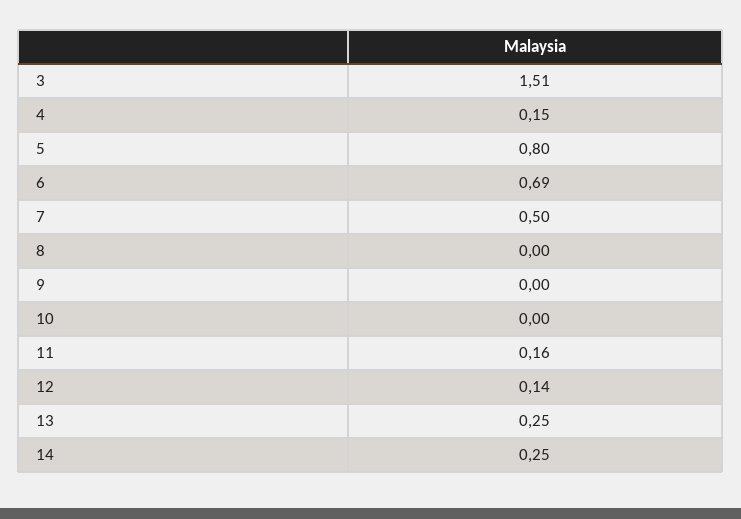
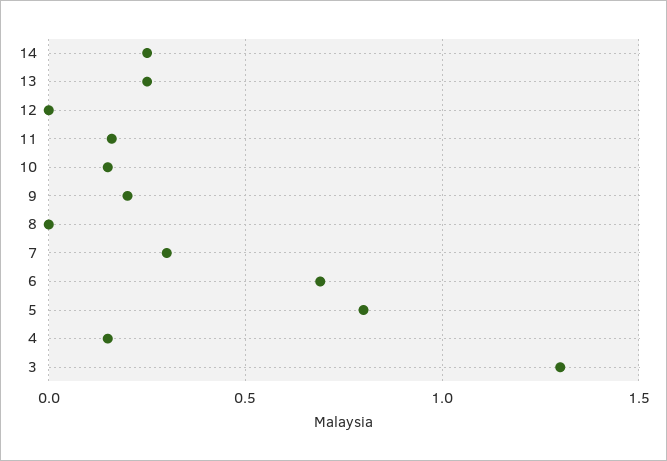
  {
-   "3": 1.51,
+   "3": 1.3,
    "4": 0.15,
    "5": 0.8,
    "6": 0.69,
-   "7": 0.5,
+   "7": 0.3,
    "8": 0,
-   "9": 0,
+   "9": 0.2,
-   "10": 0,
+   "10": 0.15,
    "11": 0.16,
-   "12": 0.14,
+   "12": 0,
    "13": 0.25,
    "14": 0.25
  }

